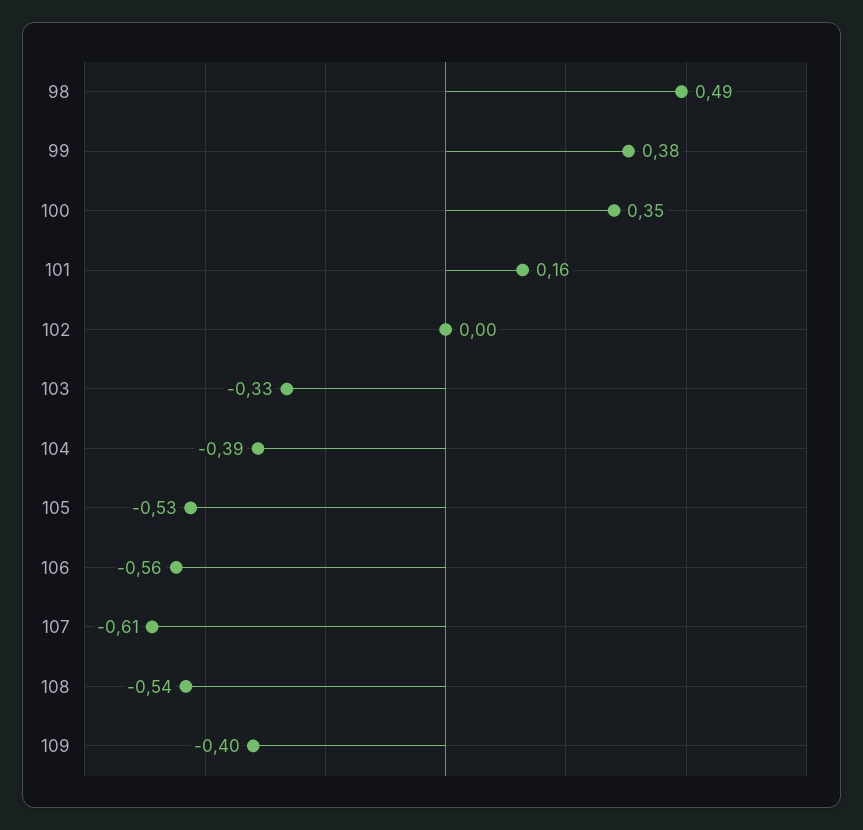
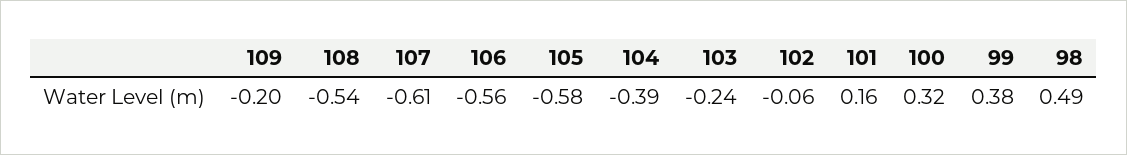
  {
    "98": 0.49,
    "99": 0.38,
-   "100": 0.35,
+   "100": 0.32,
    "101": 0.16,
-   "102": 0,
+   "102": -0.06,
-   "103": -0.33,
+   "103": -0.24,
    "104": -0.39,
-   "105": -0.53,
+   "105": -0.58,
    "106": -0.56,
    "107": -0.61,
    "108": -0.54,
-   "109": -0.4
+   "109": -0.2
  }

